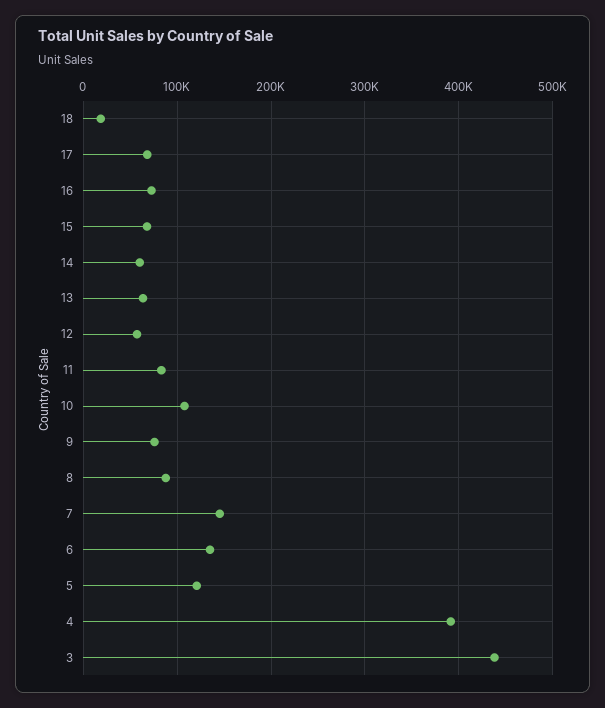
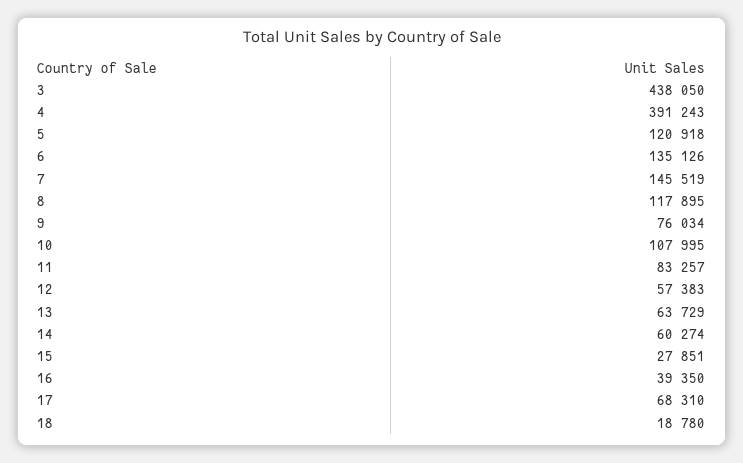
  {
    "18": 18780,
    "17": 68310,
-   "16": 70000,
+   "16": 39350,
-   "15": 70000,
+   "15": 27851,
    "14": 60274,
    "13": 63729,
    "12": 57383,
    "11": 83257,
    "10": 107995,
    "9": 76034,
-   "8": 90000,
+   "8": 117895,
    "7": 145519,
    "6": 135126,
    "5": 120918,
    "4": 391243,
    "3": 438050
  }

